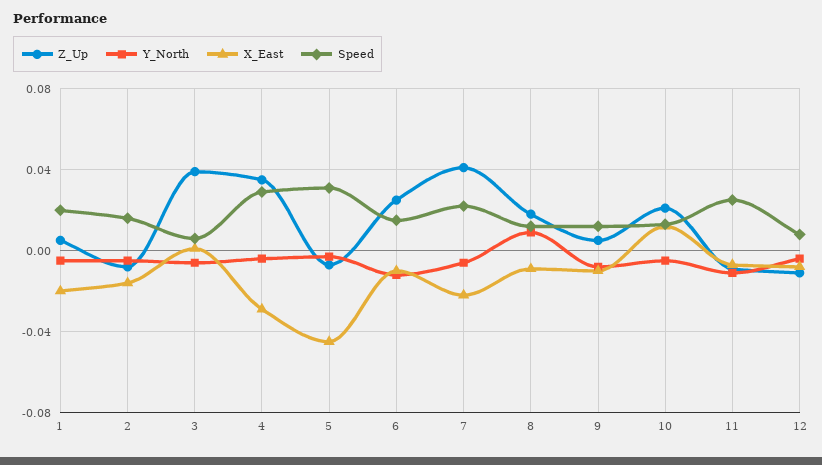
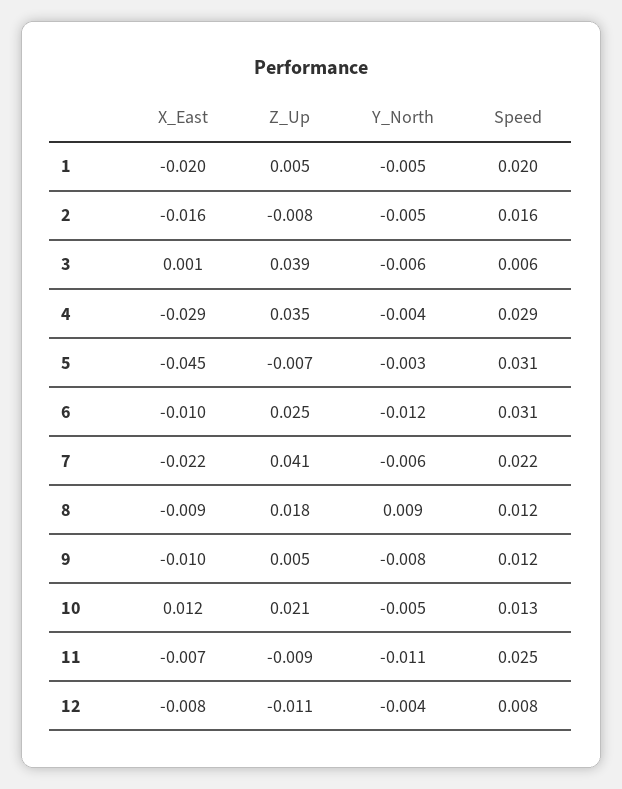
  {
    "Z_Up": {
      "1": 0.005,
      "2": -0.008,
      "3": 0.039,
      "4": 0.035,
      "5": -0.007,
      "6": 0.025,
      "7": 0.041,
      "8": 0.018,
      "9": 0.005,
      "10": 0.021,
      "11": -0.009,
      "12": -0.011
    },
    "Y_North": {
      "1": -0.005,
      "2": -0.005,
      "3": -0.006,
      "4": -0.004,
      "5": -0.003,
      "6": -0.012,
      "7": -0.006,
      "8": 0.009,
      "9": -0.008,
      "10": -0.005,
      "11": -0.011,
      "12": -0.004
    },
    "X_East": {
      "1": -0.02,
      "2": -0.016,
      "3": 0.001,
      "4": -0.029,
      "5": -0.045,
      "6": -0.01,
      "7": -0.022,
      "8": -0.009,
      "9": -0.01,
      "10": 0.012,
      "11": -0.007,
      "12": -0.008
    },
    "Speed": {
      "1": 0.02,
      "2": 0.016,
      "3": 0.006,
      "4": 0.029,
      "5": 0.031,
-     "6": 0.015,
+     "6": 0.031,
      "7": 0.022,
      "8": 0.012,
      "9": 0.012,
      "10": 0.013,
      "11": 0.025,
      "12": 0.008
    }
  }

